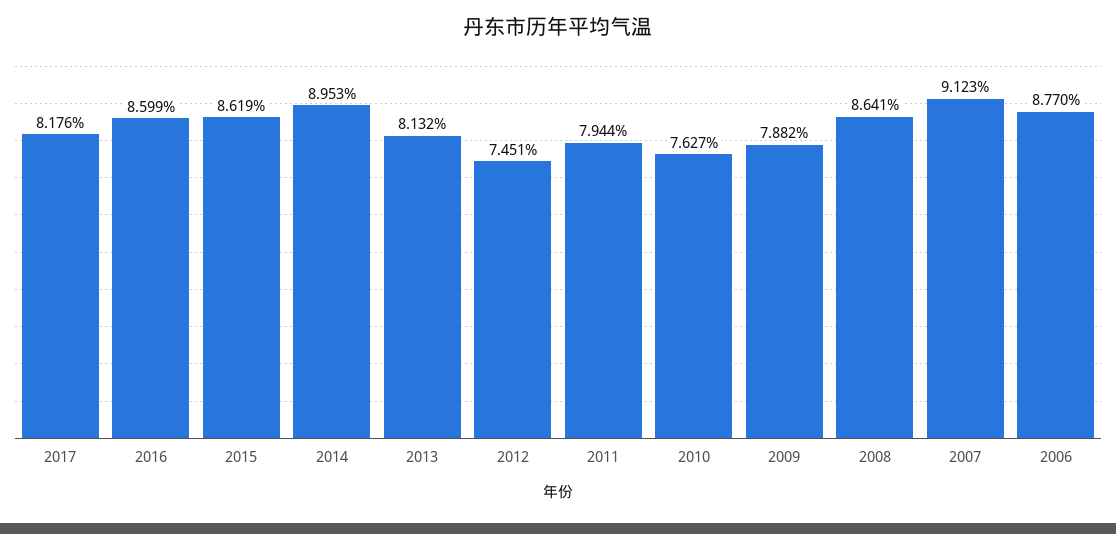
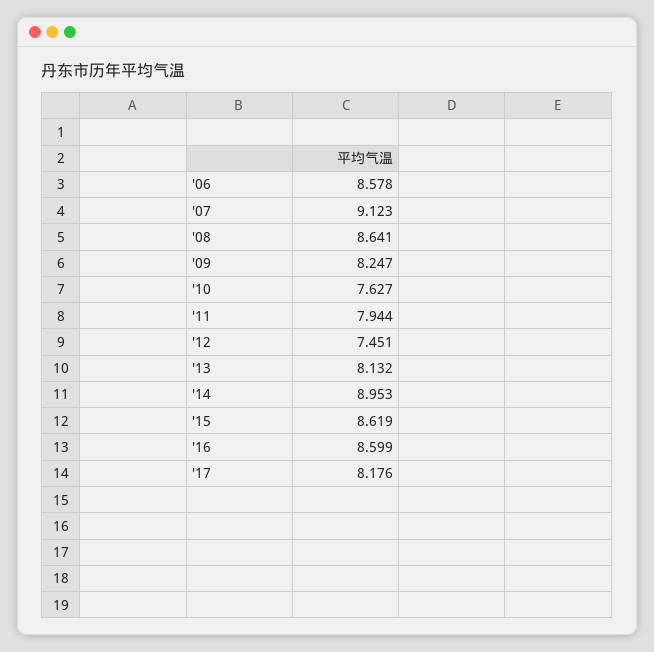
  {
    "2017": 8.176,
    "2016": 8.599,
    "2015": 8.619,
    "2014": 8.953,
    "2013": 8.132,
    "2012": 7.451,
    "2011": 7.944,
    "2010": 7.627,
-   "2009": 7.882,
+   "2009": 8.247,
    "2008": 8.641,
    "2007": 9.123,
-   "2006": 8.77
+   "2006": 8.578
  }

